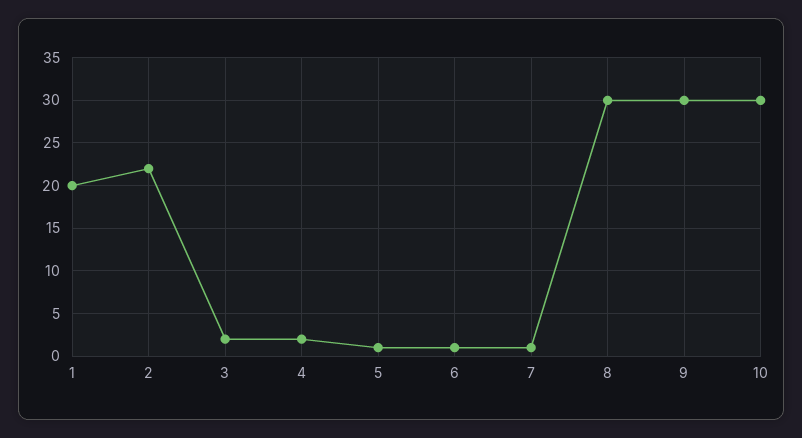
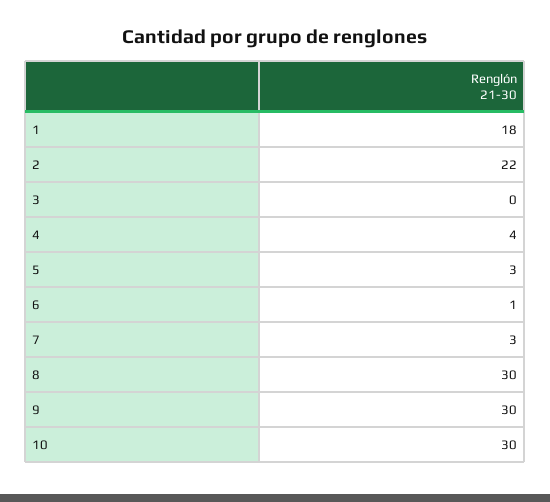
  {
-   "1": 20,
+   "1": 18,
    "2": 22,
-   "3": 2,
+   "3": 0,
-   "4": 2,
+   "4": 4,
-   "5": 1,
+   "5": 3,
    "6": 1,
-   "7": 1,
+   "7": 3,
    "8": 30,
    "9": 30,
    "10": 30
  }

